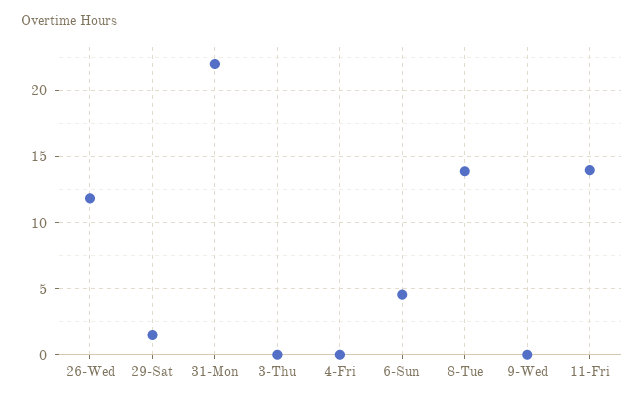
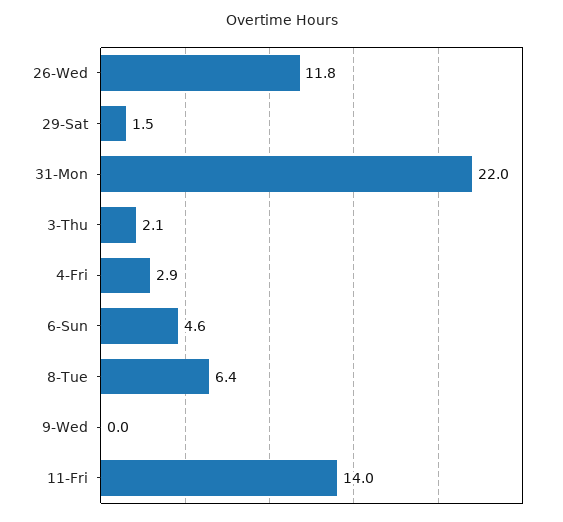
  {
    "26-Wed": 11.8,
    "29-Sat": 1.5,
    "31-Mon": 22,
-   "3-Thu": 0,
+   "3-Thu": 2.1,
-   "4-Fri": 0,
+   "4-Fri": 2.9,
    "6-Sun": 4.6,
-   "8-Tue": 14,
+   "8-Tue": 6.4,
    "9-Wed": 0,
    "11-Fri": 14
  }

